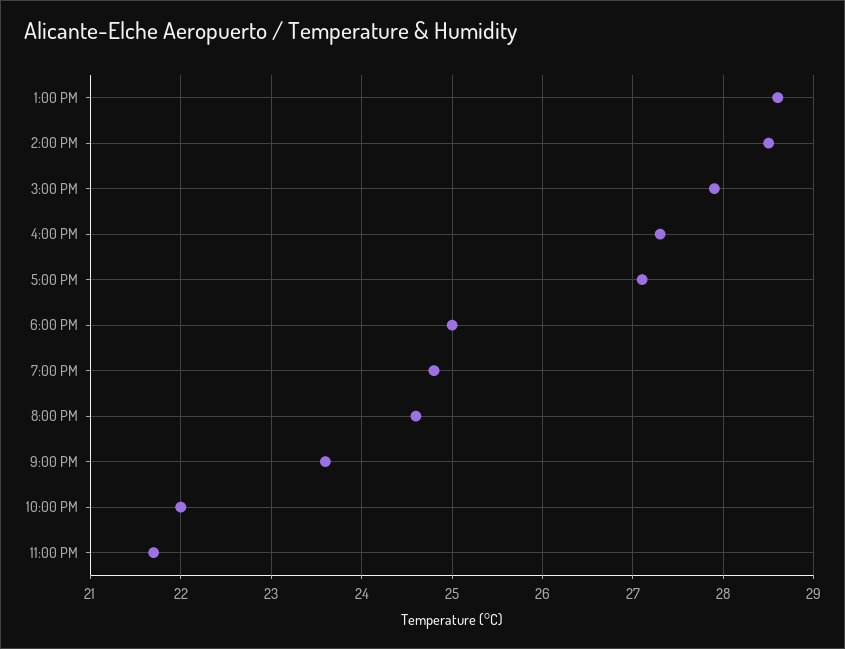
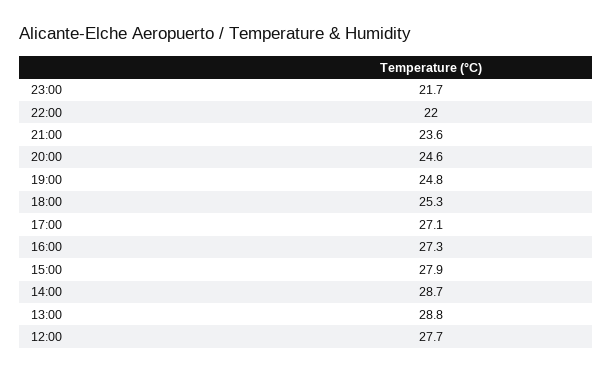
  {
-   "1:00 PM": 28.6,
+   "1:00 PM": 28.8,
-   "2:00 PM": 28.5,
+   "2:00 PM": 28.7,
    "3:00 PM": 27.9,
    "4:00 PM": 27.3,
    "5:00 PM": 27.1,
-   "6:00 PM": 25,
+   "6:00 PM": 25.3,
    "7:00 PM": 24.8,
    "8:00 PM": 24.6,
    "9:00 PM": 23.6,
    "10:00 PM": 22,
-   "11:00 PM": 21.7
+   "11:00 PM": 21.7,
+   "12:00": 27.7
  }

